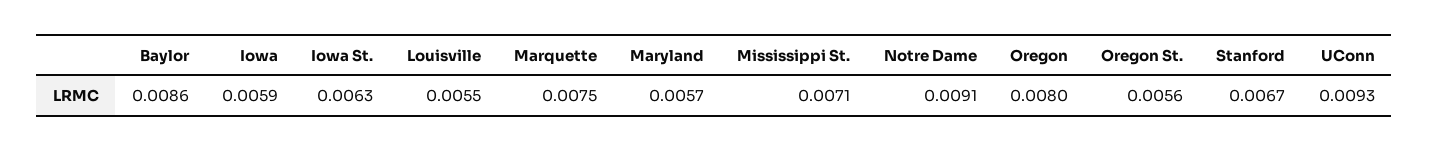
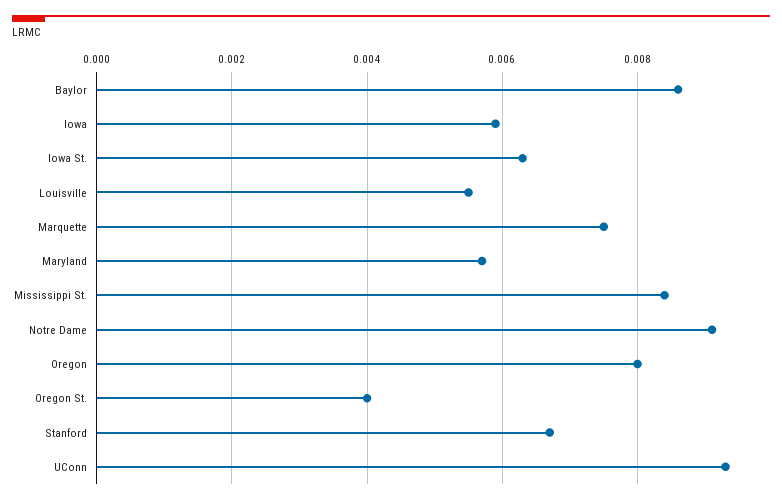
  {
    "Baylor": 0.0086,
    "Iowa": 0.0059,
    "Iowa St.": 0.0063,
    "Louisville": 0.0055,
    "Marquette": 0.0075,
    "Maryland": 0.0057,
-   "Mississippi St.": 0.0071,
+   "Mississippi St.": 0.0085,
    "Notre Dame": 0.0091,
    "Oregon": 0.008,
-   "Oregon St.": 0.0056,
+   "Oregon St.": 0.004,
    "Stanford": 0.0067,
    "UConn": 0.0093
  }

